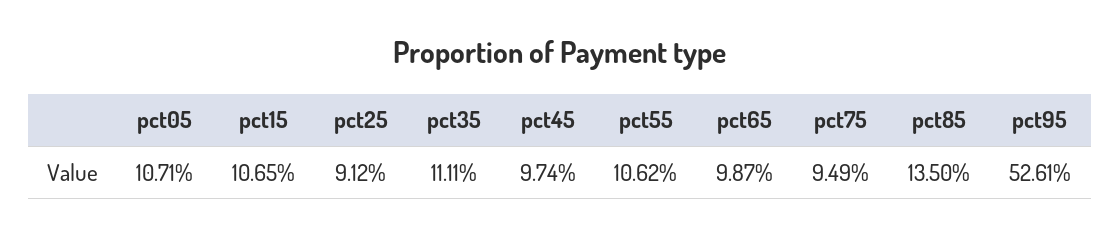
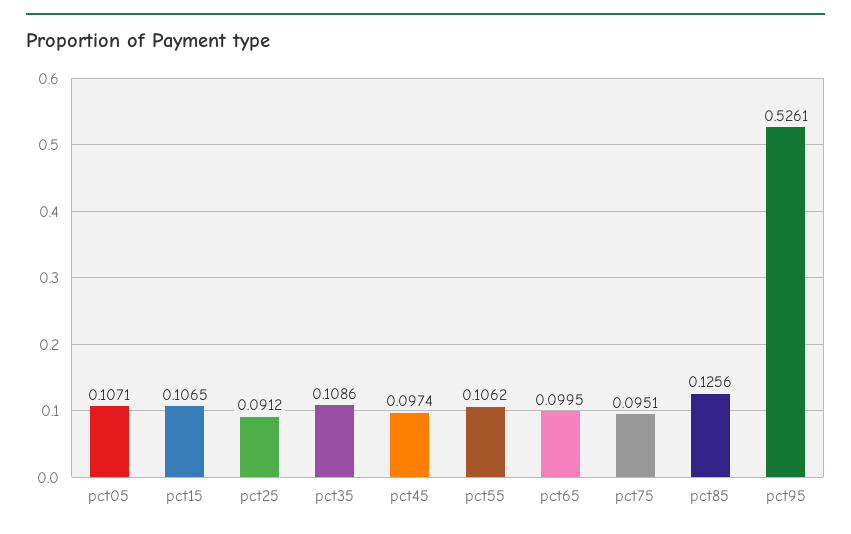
  {
    "pct05": 0.1071,
    "pct15": 0.1065,
    "pct25": 0.0912,
-   "pct35": 0.1111,
+   "pct35": 0.1086,
    "pct45": 0.0974,
    "pct55": 0.1062,
-   "pct65": 0.0987,
+   "pct65": 0.0995,
-   "pct75": 0.0949,
+   "pct75": 0.0951,
-   "pct85": 0.135,
+   "pct85": 0.1256,
    "pct95": 0.5261
  }

